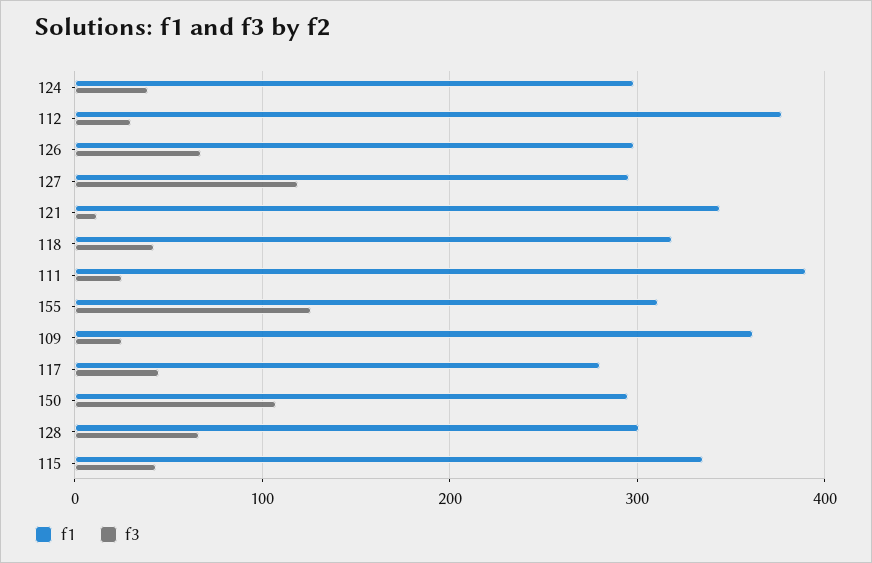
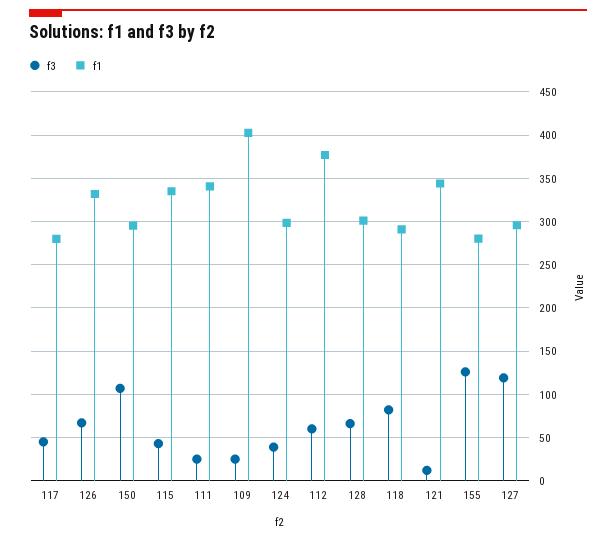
  {
    "f1": {
      "124": 300,
      "112": 380,
-     "126": 300,
+     "126": 330,
      "127": 300,
      "121": 340,
-     "118": 320,
+     "118": 290,
-     "111": 390,
+     "111": 340,
-     "155": 310,
+     "155": 280,
-     "109": 360,
+     "109": 400,
      "117": 280,
      "150": 300,
      "128": 300,
      "115": 340
    },
    "f3": {
      "124": 40,
-     "112": 30,
+     "112": 60,
      "126": 70,
      "127": 120,
      "121": 10,
-     "118": 40,
+     "118": 80,
      "111": 30,
      "155": 130,
      "109": 30,
      "117": 50,
      "150": 110,
      "128": 70,
      "115": 40
    }
  }

